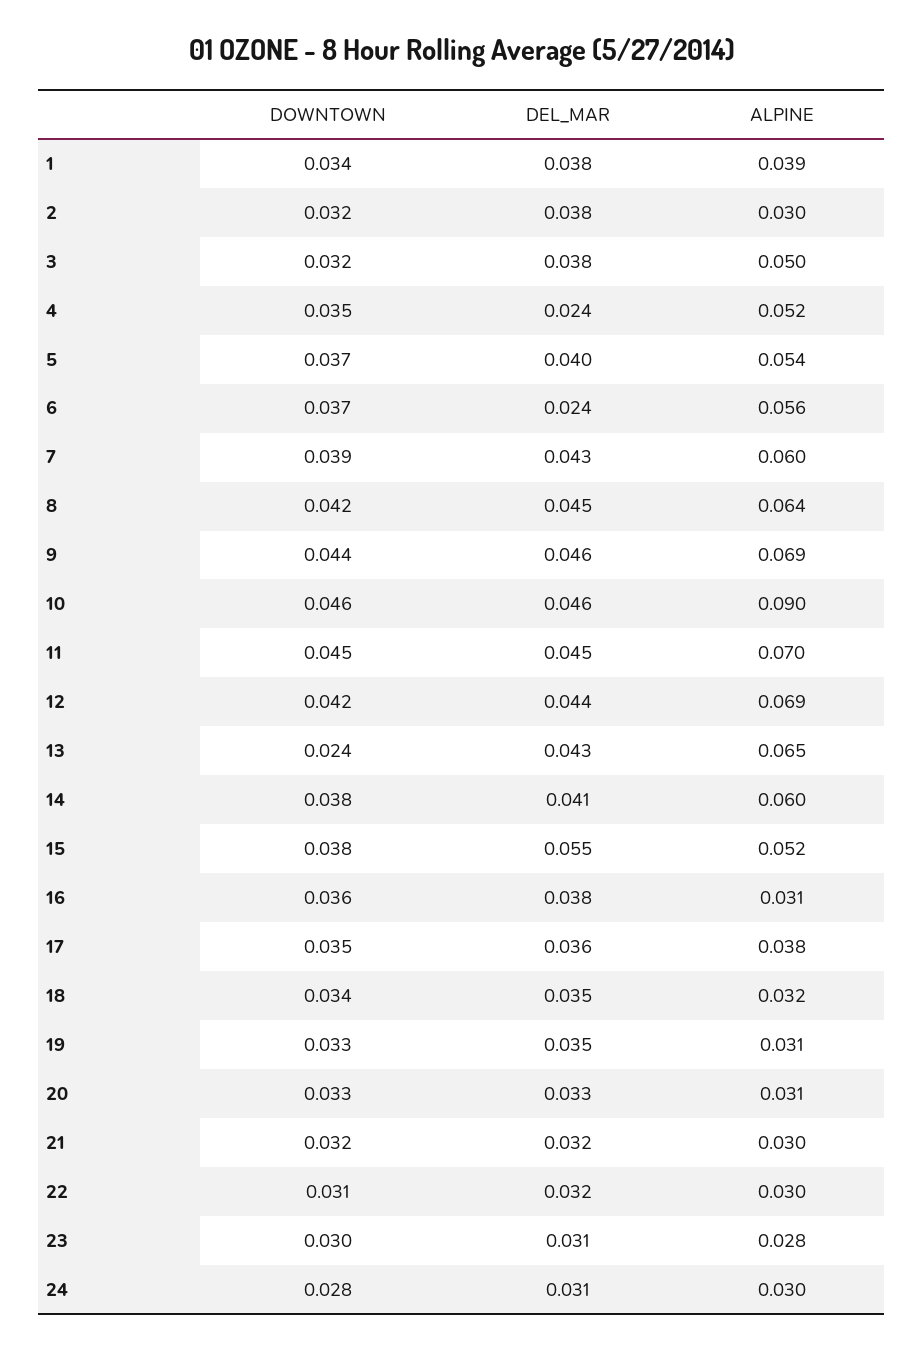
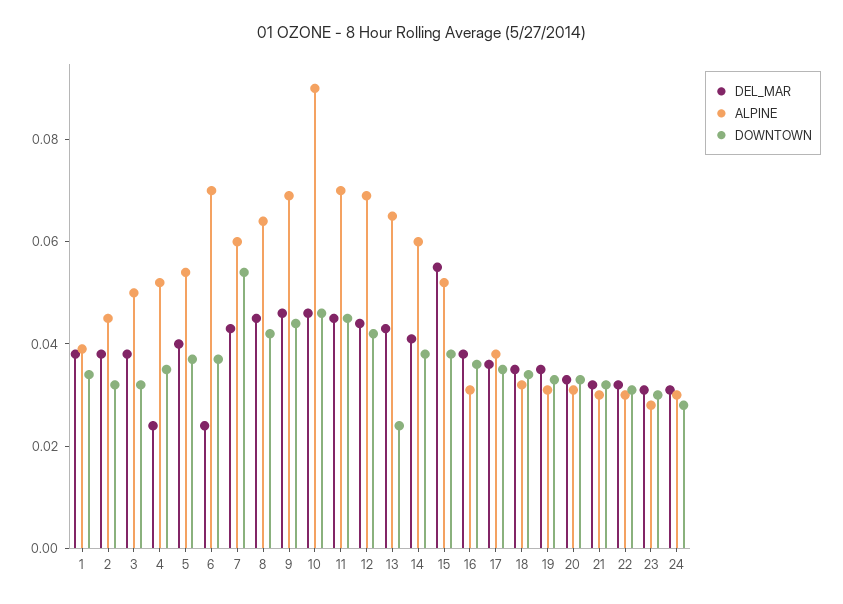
  {
    "DOWNTOWN": {
      "1": 0.034,
      "2": 0.032,
      "3": 0.032,
      "4": 0.035,
      "5": 0.037,
      "6": 0.037,
-     "7": 0.039,
+     "7": 0.055,
      "8": 0.042,
      "9": 0.044,
      "10": 0.046,
      "11": 0.045,
      "12": 0.042,
      "13": 0.024,
      "14": 0.038,
      "15": 0.038,
      "16": 0.036,
      "17": 0.035,
      "18": 0.034,
      "19": 0.033,
      "20": 0.033,
      "21": 0.032,
      "22": 0.031,
      "23": 0.03,
      "24": 0.028
    },
    "DEL_MAR": {
      "1": 0.038,
      "2": 0.038,
      "3": 0.038,
      "4": 0.024,
      "5": 0.04,
      "6": 0.024,
      "7": 0.043,
      "8": 0.045,
      "9": 0.046,
      "10": 0.046,
      "11": 0.045,
      "12": 0.044,
      "13": 0.043,
      "14": 0.041,
      "15": 0.055,
      "16": 0.038,
      "17": 0.036,
      "18": 0.035,
      "19": 0.035,
      "20": 0.033,
      "21": 0.032,
      "22": 0.032,
      "23": 0.031,
      "24": 0.031
    },
    "ALPINE": {
      "1": 0.039,
-     "2": 0.03,
+     "2": 0.045,
      "3": 0.05,
      "4": 0.052,
      "5": 0.054,
-     "6": 0.056,
+     "6": 0.07,
      "7": 0.06,
      "8": 0.064,
      "9": 0.069,
      "10": 0.09,
      "11": 0.07,
      "12": 0.069,
      "13": 0.065,
      "14": 0.06,
      "15": 0.052,
      "16": 0.031,
      "17": 0.038,
      "18": 0.032,
      "19": 0.031,
      "20": 0.031,
      "21": 0.03,
      "22": 0.03,
      "23": 0.028,
      "24": 0.03
    }
  }

